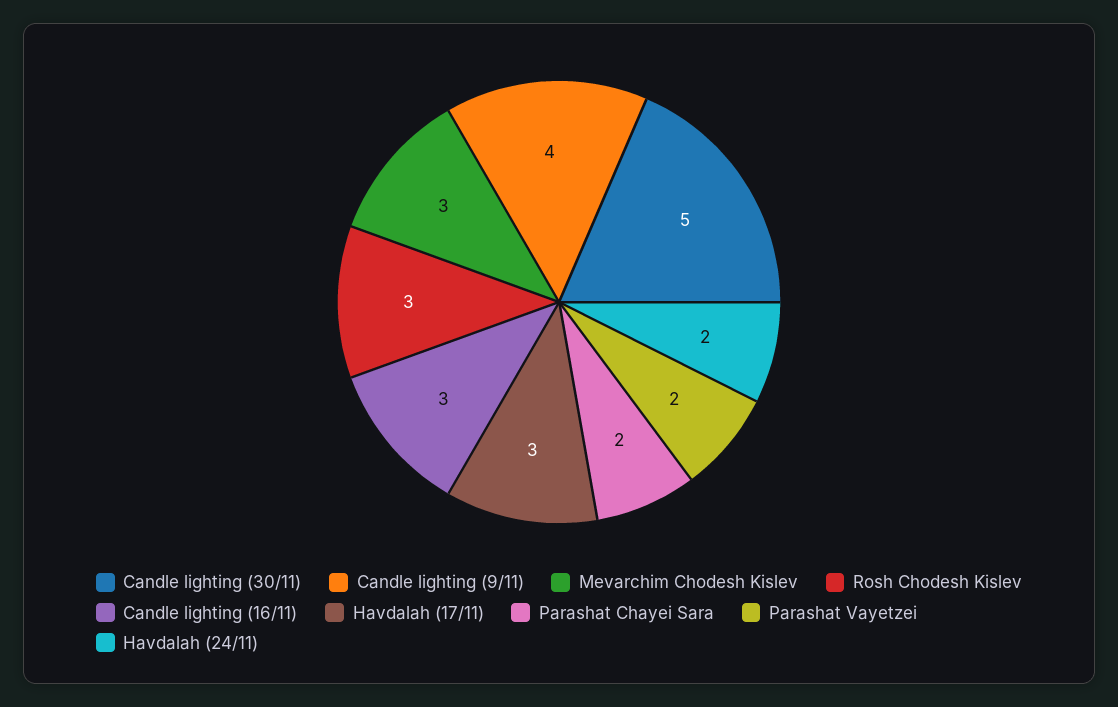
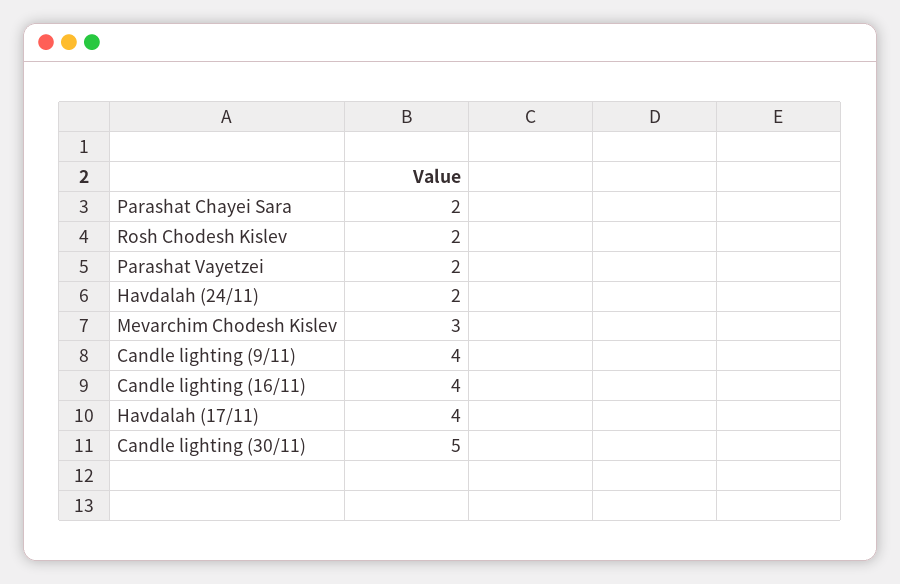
  {
    "Candle lighting (30/11)": 5,
    "Candle lighting (9/11)": 4,
    "Mevarchim Chodesh Kislev": 3,
-   "Rosh Chodesh Kislev": 3,
+   "Rosh Chodesh Kislev": 2,
-   "Candle lighting (16/11)": 3,
+   "Candle lighting (16/11)": 4,
-   "Havdalah (17/11)": 3,
+   "Havdalah (17/11)": 4,
    "Parashat Chayei Sara": 2,
    "Parashat Vayetzei": 2,
    "Havdalah (24/11)": 2
  }

